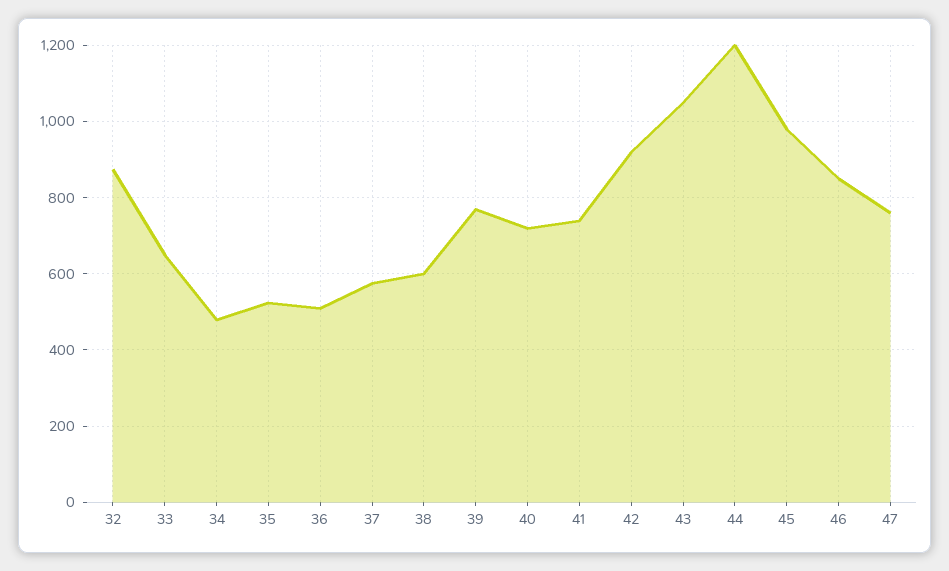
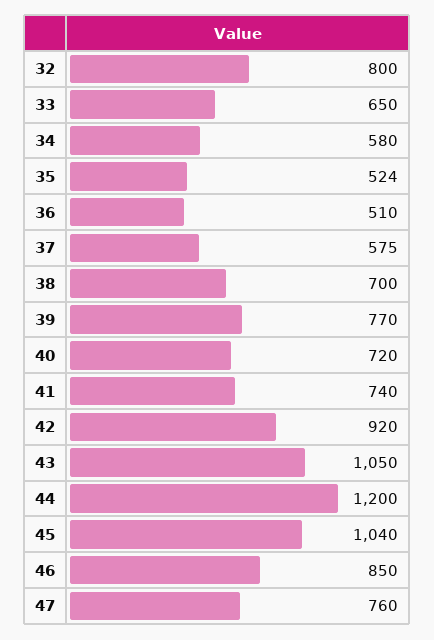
  {
-   "32": 880,
+   "32": 800,
    "33": 650,
-   "34": 480,
+   "34": 580,
    "35": 524,
    "36": 510,
    "37": 575,
-   "38": 600,
+   "38": 700,
    "39": 770,
    "40": 720,
    "41": 740,
    "42": 920,
    "43": 1050,
    "44": 1200,
-   "45": 980,
+   "45": 1040,
    "46": 850,
    "47": 760
  }

